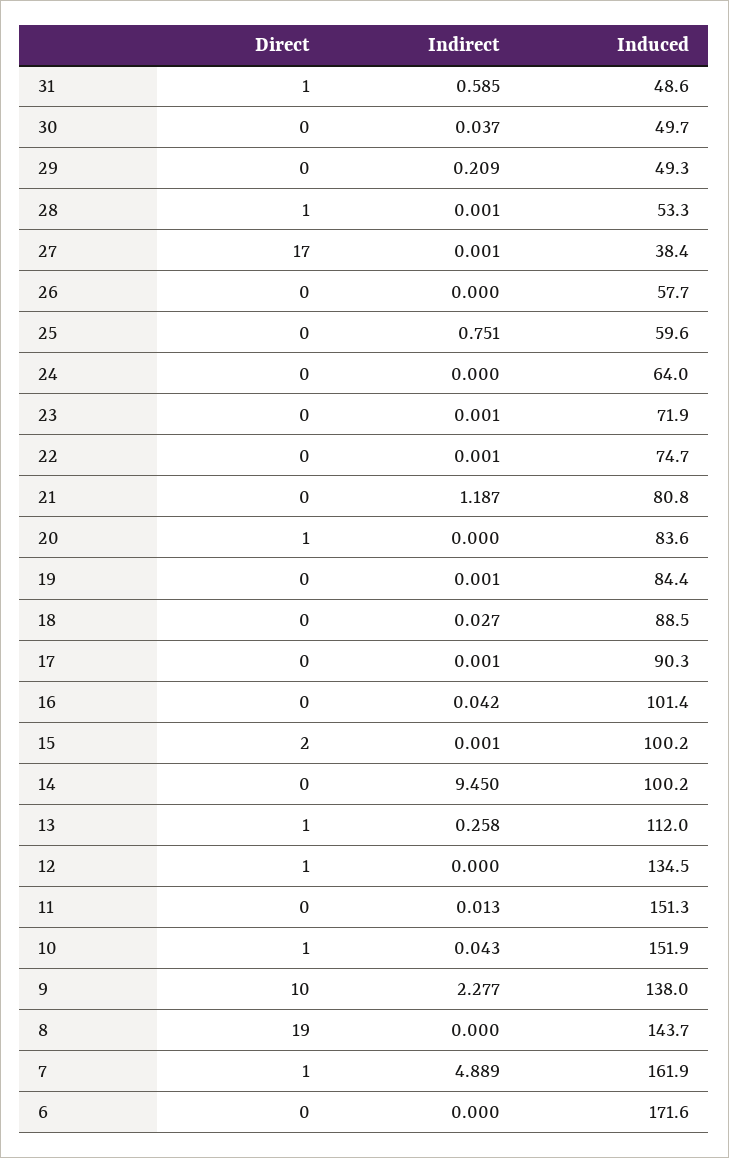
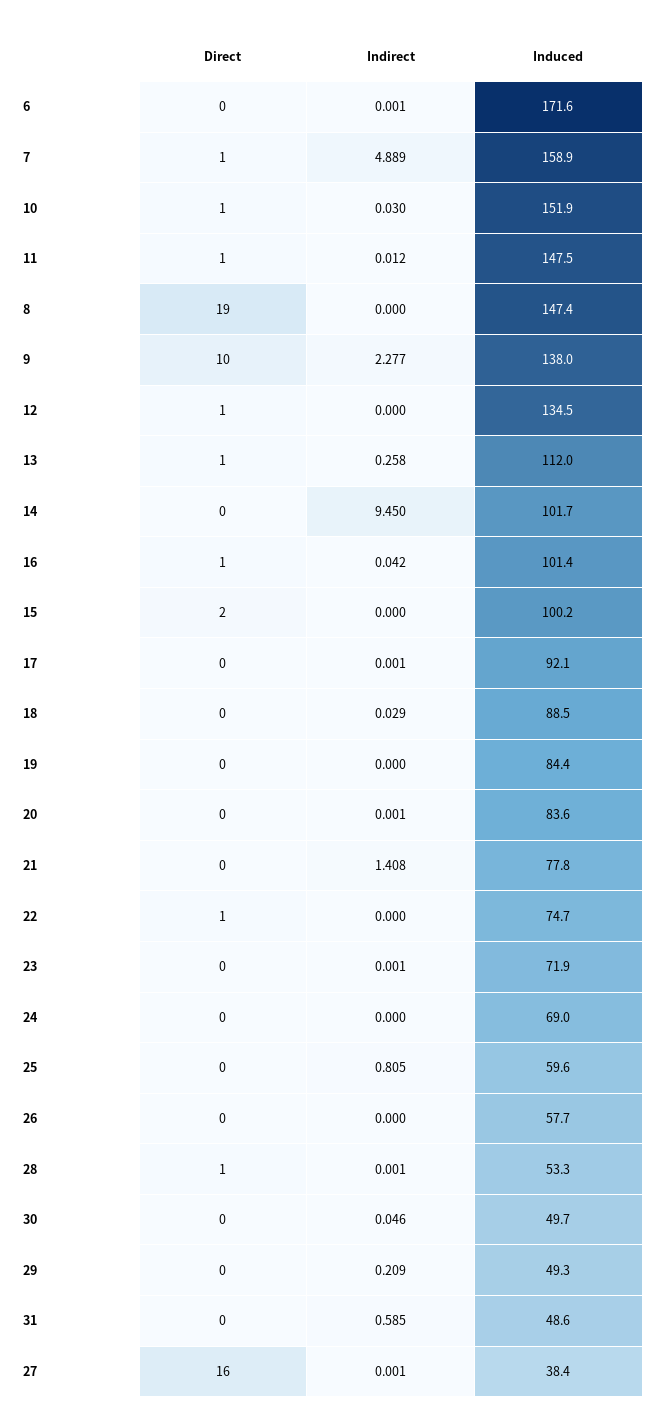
  {
    "Direct": {
-     "31": 1,
+     "31": 0,
      "30": 0,
      "29": 0,
      "28": 1,
-     "27": 17,
+     "27": 16,
      "26": 0,
      "25": 0,
      "24": 0,
      "23": 0,
-     "22": 0,
+     "22": 1,
      "21": 0,
-     "20": 1,
+     "20": 0,
      "19": 0,
      "18": 0,
      "17": 0,
-     "16": 0,
+     "16": 1,
      "15": 2,
      "14": 0,
      "13": 1,
      "12": 1,
-     "11": 0,
+     "11": 1,
      "10": 1,
      "9": 10,
      "8": 19,
      "7": 1,
      "6": 0
    },
    "Indirect": {
      "31": 0.585,
-     "30": 0.037,
+     "30": 0.046,
      "29": 0.209,
      "28": 0.001,
      "27": 0.001,
      "26": 0,
-     "25": 0.751,
+     "25": 0.805,
      "24": 0,
      "23": 0.001,
-     "22": 0.001,
+     "22": 0,
-     "21": 1.187,
+     "21": 1.408,
-     "20": 0,
+     "20": 0.001,
-     "19": 0.001,
+     "19": 0,
-     "18": 0.027,
+     "18": 0.029,
      "17": 0.001,
      "16": 0.042,
-     "15": 0.001,
+     "15": 0,
      "14": 9.45,
      "13": 0.258,
      "12": 0,
-     "11": 0.013,
+     "11": 0.012,
-     "10": 0.043,
+     "10": 0.03,
      "9": 2.277,
      "8": 0,
      "7": 4.889,
-     "6": 0
+     "6": 0.001
    },
    "Induced": {
      "31": 48.6,
      "30": 49.7,
      "29": 49.3,
      "28": 53.3,
      "27": 38.4,
      "26": 57.7,
      "25": 59.6,
-     "24": 64,
+     "24": 69,
      "23": 71.9,
      "22": 74.7,
-     "21": 80.8,
+     "21": 77.8,
      "20": 83.6,
      "19": 84.4,
      "18": 88.5,
-     "17": 90.3,
+     "17": 92.1,
      "16": 101.4,
      "15": 100.2,
-     "14": 100.2,
+     "14": 101.7,
      "13": 112,
      "12": 134.5,
-     "11": 151.3,
+     "11": 147.5,
      "10": 151.9,
      "9": 138,
-     "8": 143.7,
+     "8": 147.4,
-     "7": 161.9,
+     "7": 158.9,
      "6": 171.6
    }
  }

